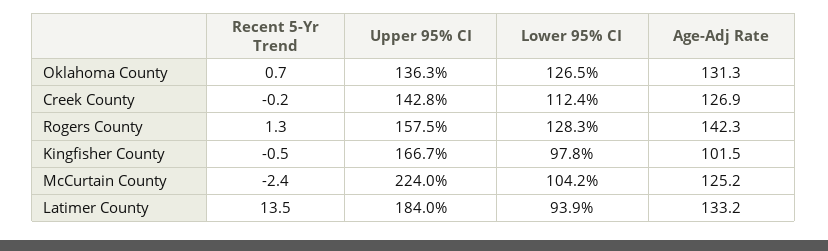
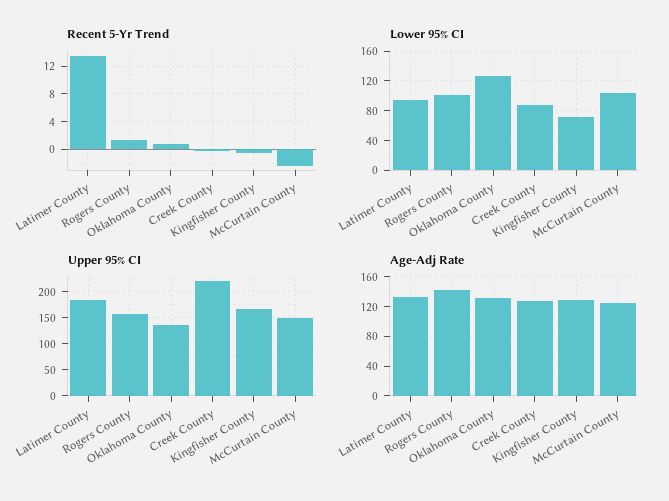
  {
    "Recent 5-Yr Trend": {
      "Oklahoma County": 0.7,
      "Creek County": -0.2,
      "Rogers County": 1.3,
      "Kingfisher County": -0.5,
      "McCurtain County": -2.4,
      "Latimer County": 13.5
    },
    "Upper 95% CI": {
      "Oklahoma County": 136.3,
-     "Creek County": 142.8,
+     "Creek County": 225,
      "Rogers County": 157.5,
      "Kingfisher County": 166.7,
-     "McCurtain County": 224,
+     "McCurtain County": 150,
      "Latimer County": 184
    },
    "Lower 95% CI": {
      "Oklahoma County": 126.5,
-     "Creek County": 112.4,
+     "Creek County": 90,
-     "Rogers County": 128.3,
+     "Rogers County": 100,
-     "Kingfisher County": 97.8,
+     "Kingfisher County": 70,
      "McCurtain County": 104.2,
      "Latimer County": 93.9
    },
    "Age-Adj Rate": {
      "Oklahoma County": 131.3,
      "Creek County": 126.9,
      "Rogers County": 142.3,
-     "Kingfisher County": 101.5,
+     "Kingfisher County": 130,
      "McCurtain County": 125.2,
      "Latimer County": 133.2
    }
  }

